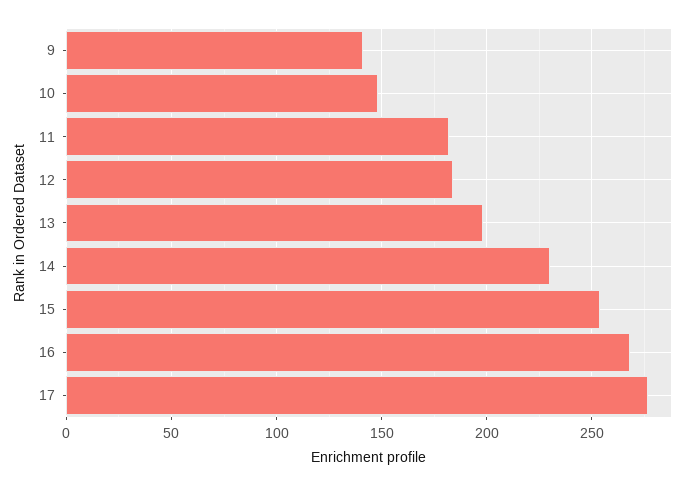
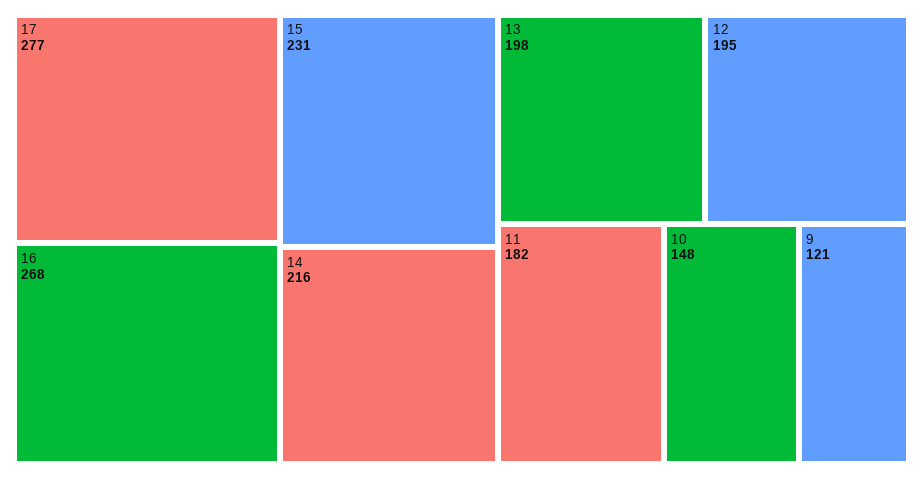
  {
-   "9": 140,
+   "9": 121,
    "10": 148,
    "11": 182,
-   "12": 185,
+   "12": 195,
    "13": 198,
-   "14": 230,
+   "14": 216,
-   "15": 255,
+   "15": 231,
    "16": 268,
    "17": 277
  }

